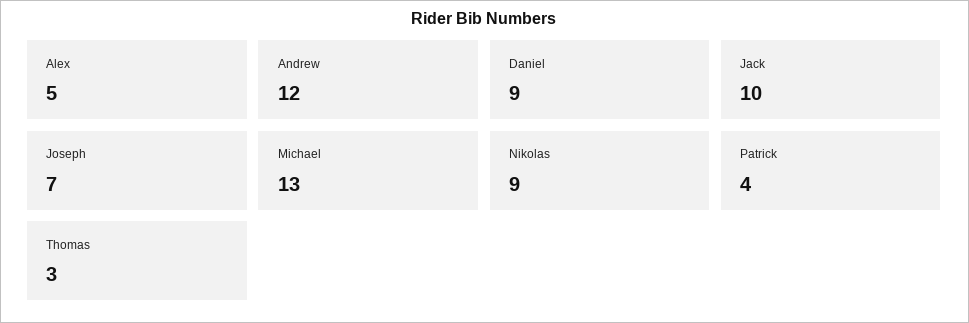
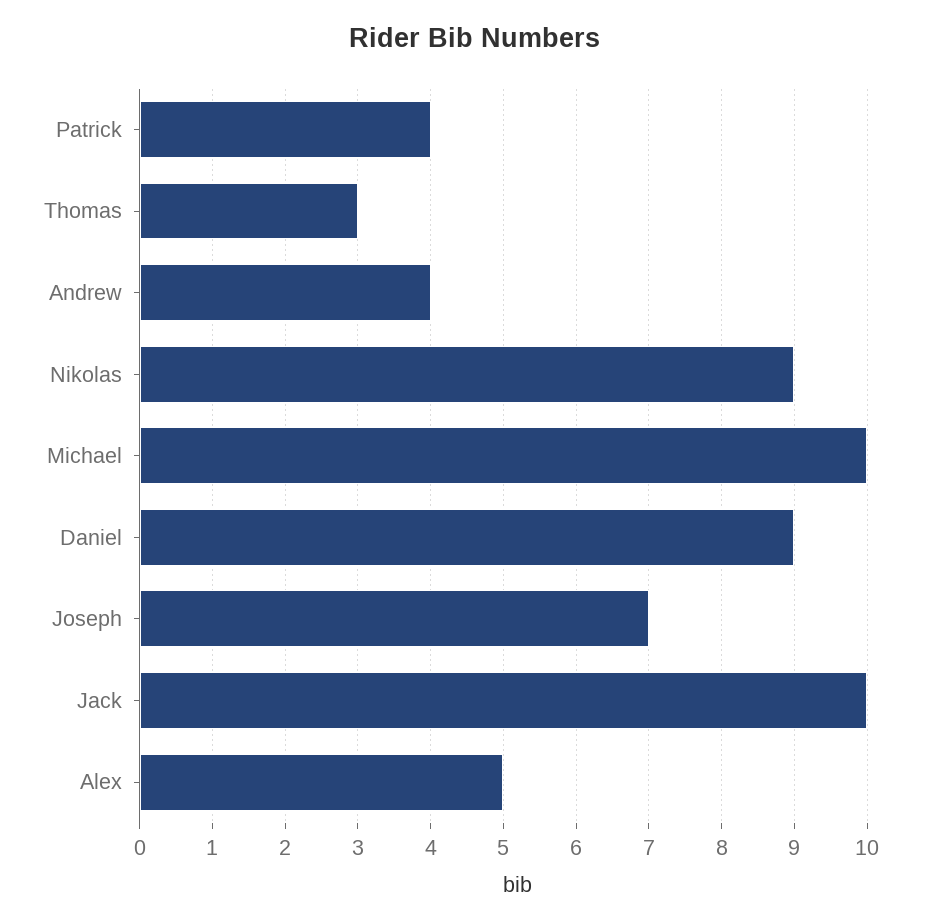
  {
    "Alex": 5,
-   "Andrew": 12,
+   "Andrew": 4,
    "Daniel": 9,
    "Jack": 10,
    "Joseph": 7,
-   "Michael": 13,
+   "Michael": 10,
    "Nikolas": 9,
    "Patrick": 4,
    "Thomas": 3
  }

